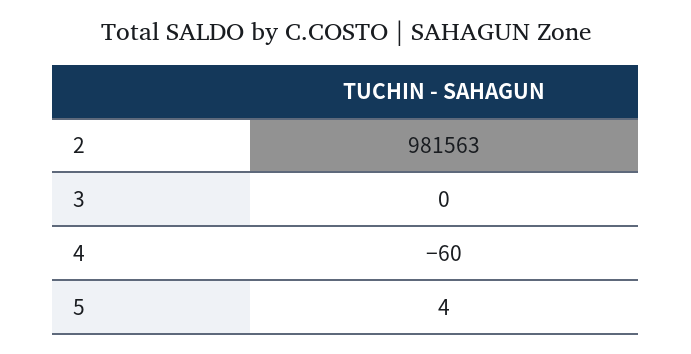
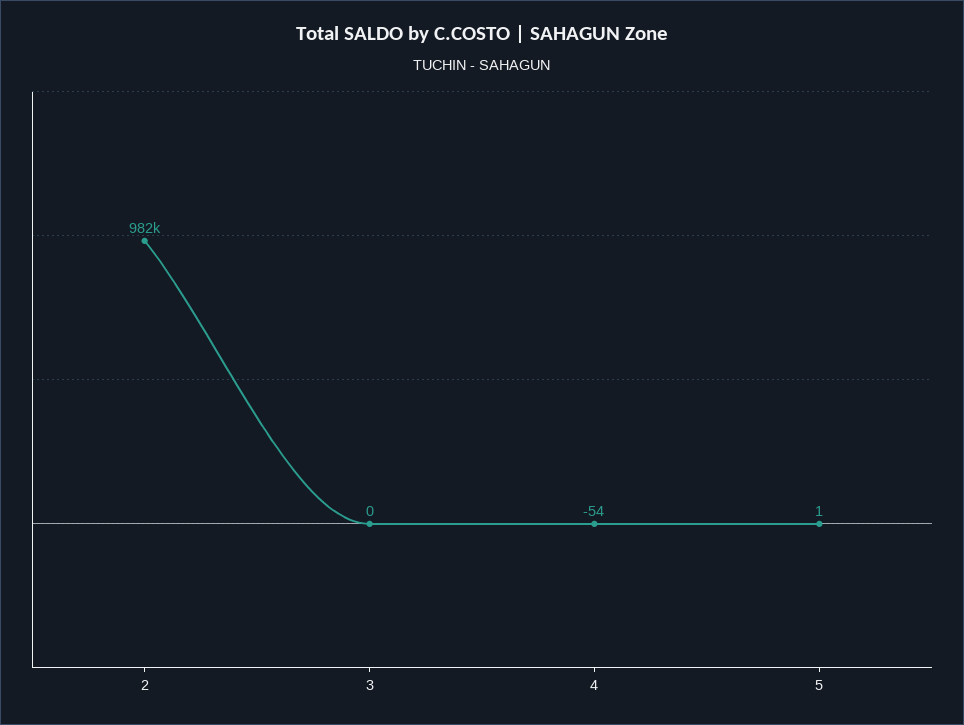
  {
    "2": 981563,
    "3": 0,
-   "4": -60,
+   "4": -54,
-   "5": 4
+   "5": 1
  }

